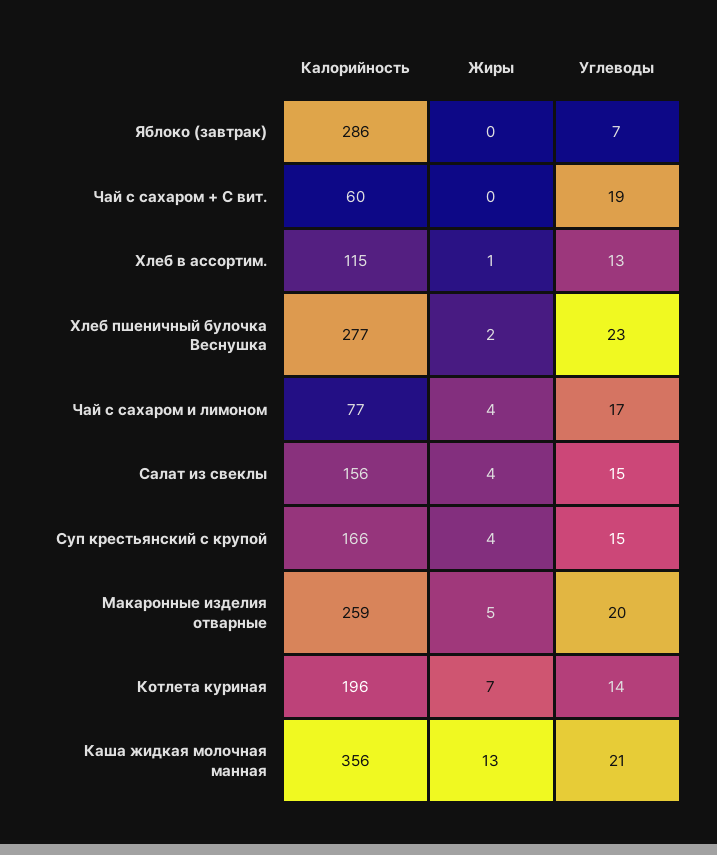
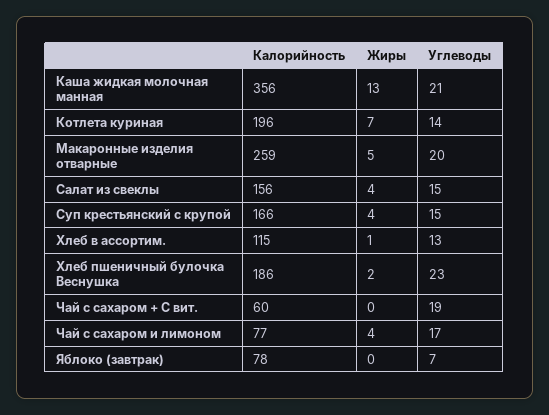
  {
    "Калорийность": {
-     "Яблоко (завтрак)": 286,
+     "Яблоко (завтрак)": 78,
      "Чай с сахаром + С вит.": 60,
      "Хлеб в ассортим.": 115,
-     "Хлеб пшеничный булочка Веснушка": 277,
+     "Хлеб пшеничный булочка Веснушка": 186,
      "Чай с сахаром и лимоном": 77,
      "Салат из свеклы": 156,
      "Суп крестьянский с крупой": 166,
      "Макаронные изделия отварные": 259,
      "Котлета куриная": 196,
      "Каша жидкая молочная манная": 356
    },
    "Жиры": {
      "Яблоко (завтрак)": 0,
      "Чай с сахаром + С вит.": 0,
      "Хлеб в ассортим.": 1,
      "Хлеб пшеничный булочка Веснушка": 2,
      "Чай с сахаром и лимоном": 4,
      "Салат из свеклы": 4,
      "Суп крестьянский с крупой": 4,
      "Макаронные изделия отварные": 5,
      "Котлета куриная": 7,
      "Каша жидкая молочная манная": 13
    },
    "Углеводы": {
      "Яблоко (завтрак)": 7,
      "Чай с сахаром + С вит.": 19,
      "Хлеб в ассортим.": 13,
      "Хлеб пшеничный булочка Веснушка": 23,
      "Чай с сахаром и лимоном": 17,
      "Салат из свеклы": 15,
      "Суп крестьянский с крупой": 15,
      "Макаронные изделия отварные": 20,
      "Котлета куриная": 14,
      "Каша жидкая молочная манная": 21
    }
  }

